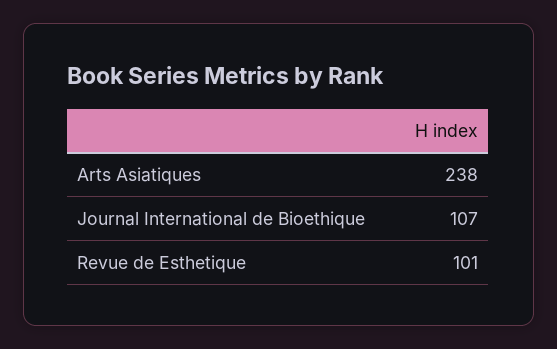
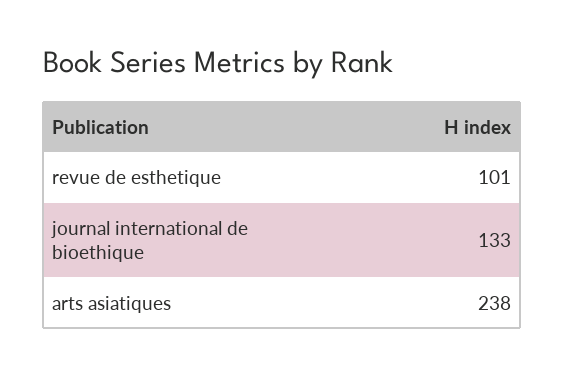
  {
    "Arts Asiatiques": 238,
-   "Journal International de Bioethique": 107,
+   "Journal International de Bioethique": 133,
    "Revue de Esthetique": 101
  }

